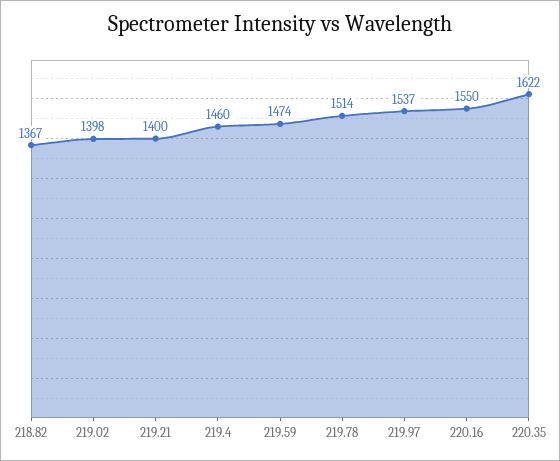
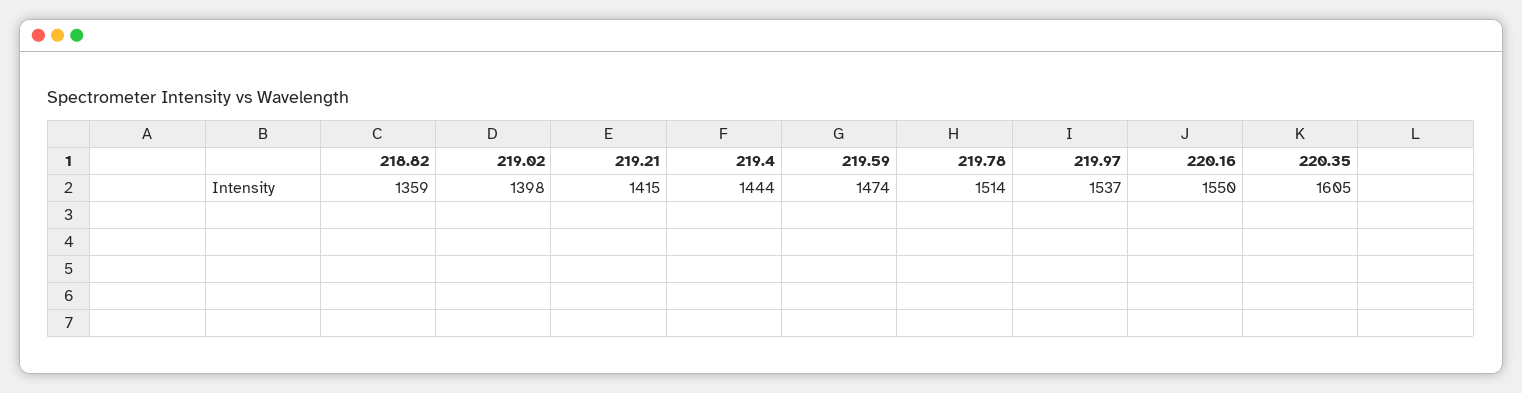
  {
-   "218.82": 1367,
+   "218.82": 1359,
    "219.02": 1398,
-   "219.21": 1400,
+   "219.21": 1415,
-   "219.4": 1460,
+   "219.4": 1444,
    "219.59": 1474,
    "219.78": 1514,
    "219.97": 1537,
    "220.16": 1550,
-   "220.35": 1622
+   "220.35": 1605
  }

